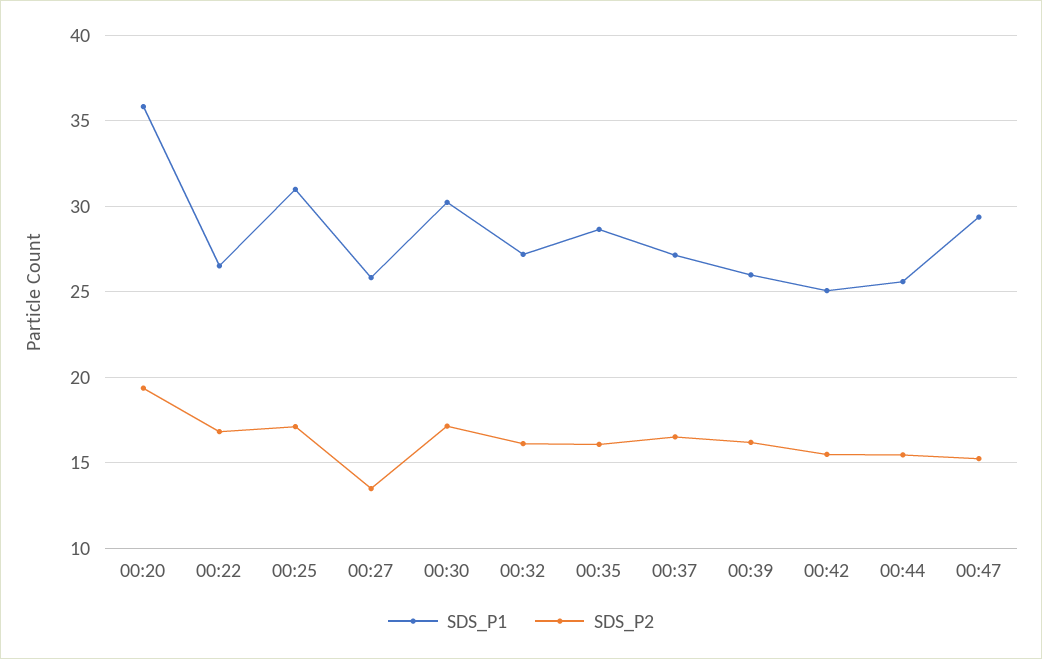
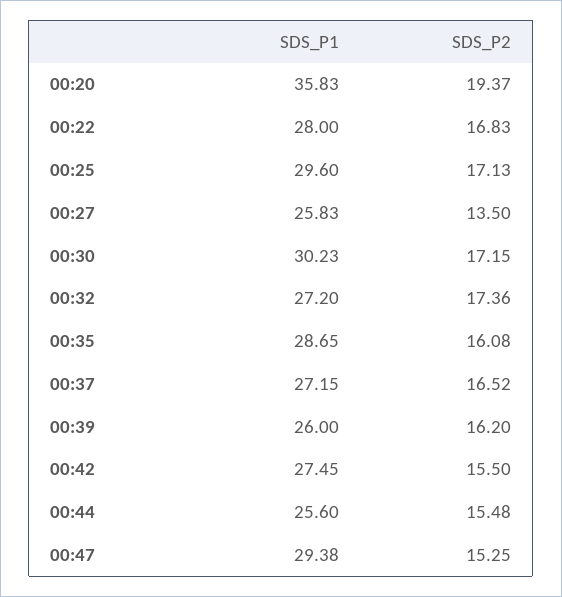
  {
    "SDS_P1": {
      "00:20": 35.83,
-     "00:22": 26.5,
+     "00:22": 28,
-     "00:25": 31,
+     "00:25": 29.6,
      "00:27": 25.83,
      "00:30": 30.23,
      "00:32": 27.2,
      "00:35": 28.65,
      "00:37": 27.15,
      "00:39": 26,
-     "00:42": 25,
+     "00:42": 27.45,
      "00:44": 25.6,
      "00:47": 29.38
    },
    "SDS_P2": {
      "00:20": 19.37,
      "00:22": 16.83,
      "00:25": 17.13,
      "00:27": 13.5,
      "00:30": 17.15,
-     "00:32": 16,
+     "00:32": 17.36,
      "00:35": 16.08,
      "00:37": 16.52,
      "00:39": 16.2,
      "00:42": 15.5,
      "00:44": 15.48,
      "00:47": 15.25
    }
  }

